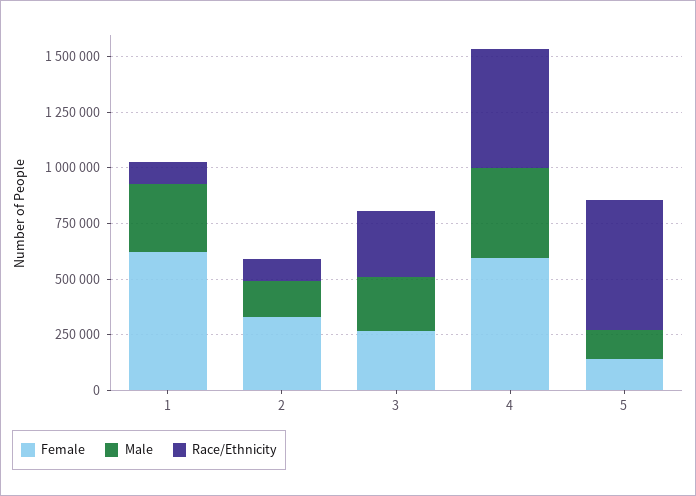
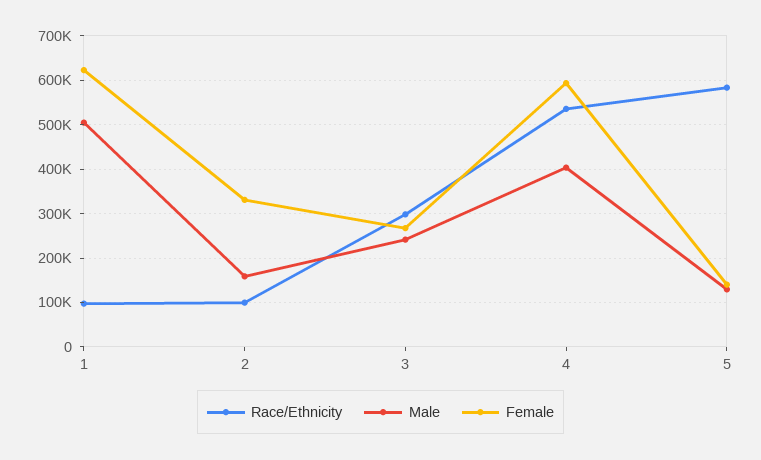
  {
    "Female": {
      "1": 620000,
      "2": 340000,
      "3": 260000,
      "4": 600000,
      "5": 140000
    },
    "Male": {
-     "1": 300000,
+     "1": 500000,
      "2": 160000,
      "3": 240000,
      "4": 400000,
      "5": 120000
    },
    "Race/Ethnicity": {
      "1": 100000,
      "2": 100000,
      "3": 300000,
      "4": 540000,
      "5": 580000
    }
  }

